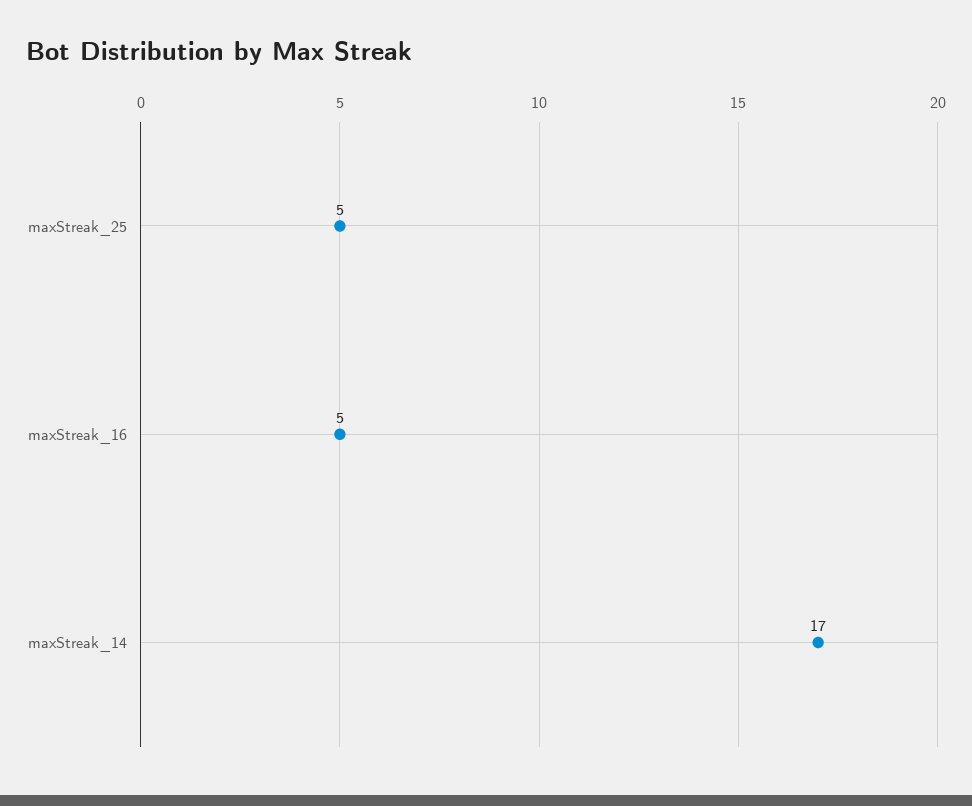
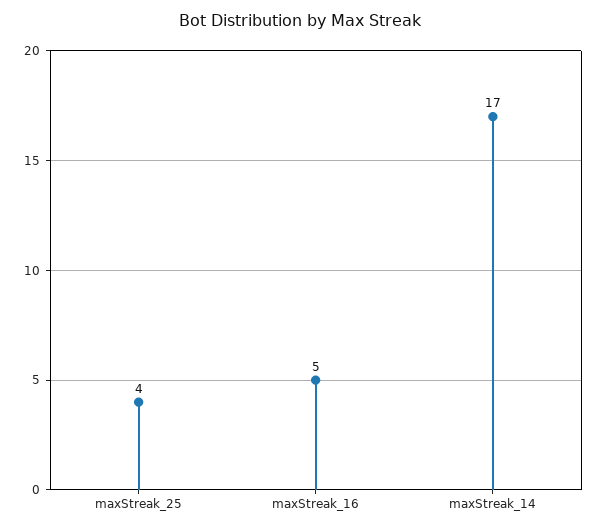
  {
-   "maxStreak_25": 5,
+   "maxStreak_25": 4,
    "maxStreak_16": 5,
    "maxStreak_14": 17
  }

